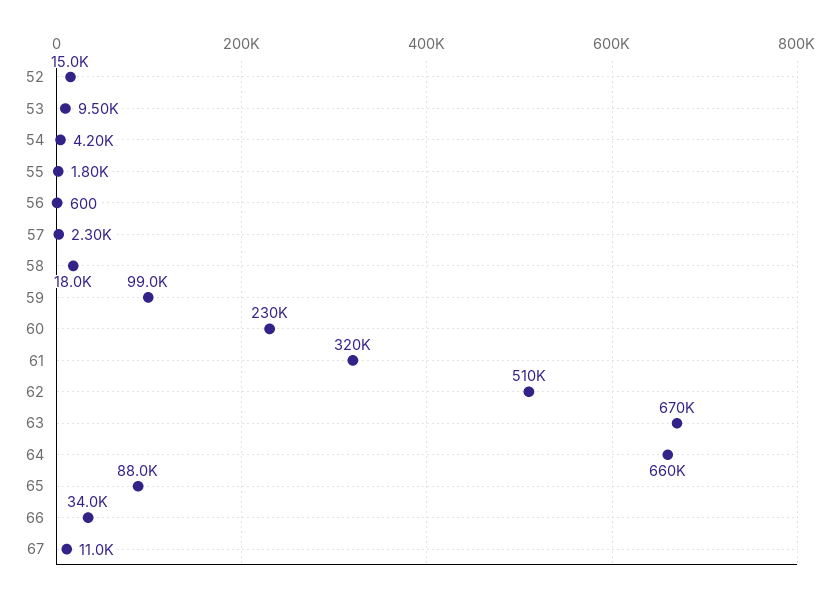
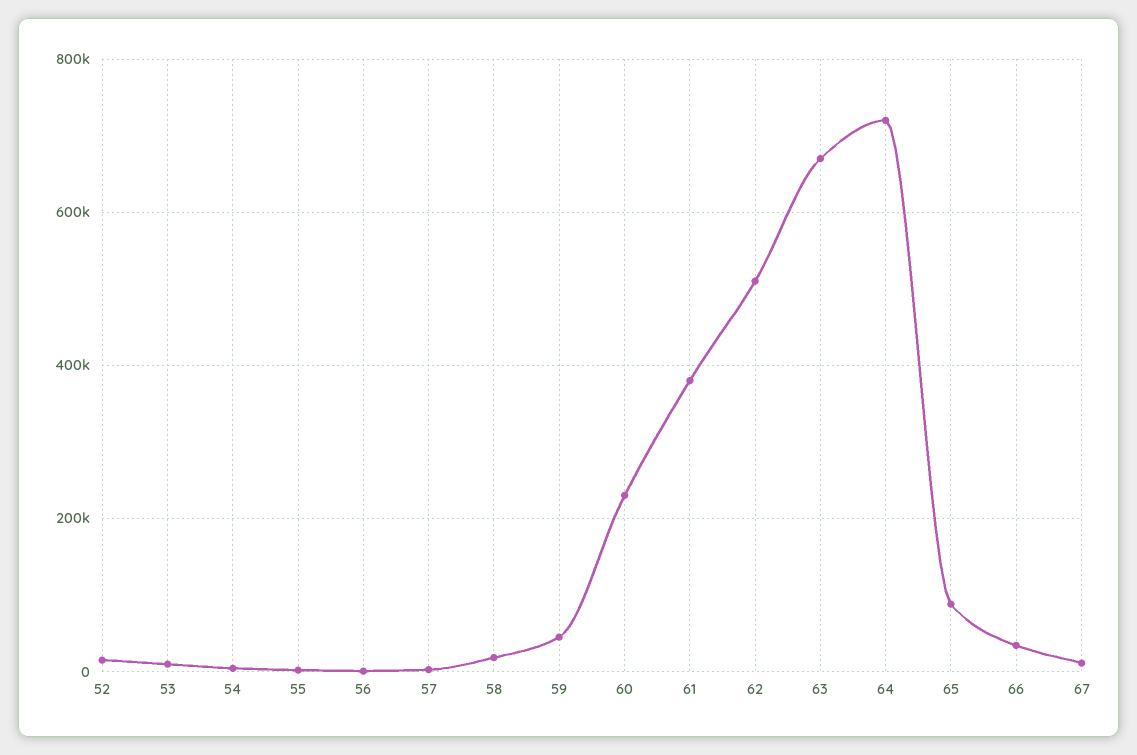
  {
    "52": 15000,
    "53": 9500,
    "54": 4200,
    "55": 1800,
    "56": 600,
    "57": 2300,
    "58": 18000,
-   "59": 99000,
+   "59": 40000,
    "60": 230000,
-   "61": 320000,
+   "61": 380000,
    "62": 510000,
    "63": 670000,
-   "64": 660000,
+   "64": 720000,
    "65": 88000,
    "66": 34000,
    "67": 11000
  }

